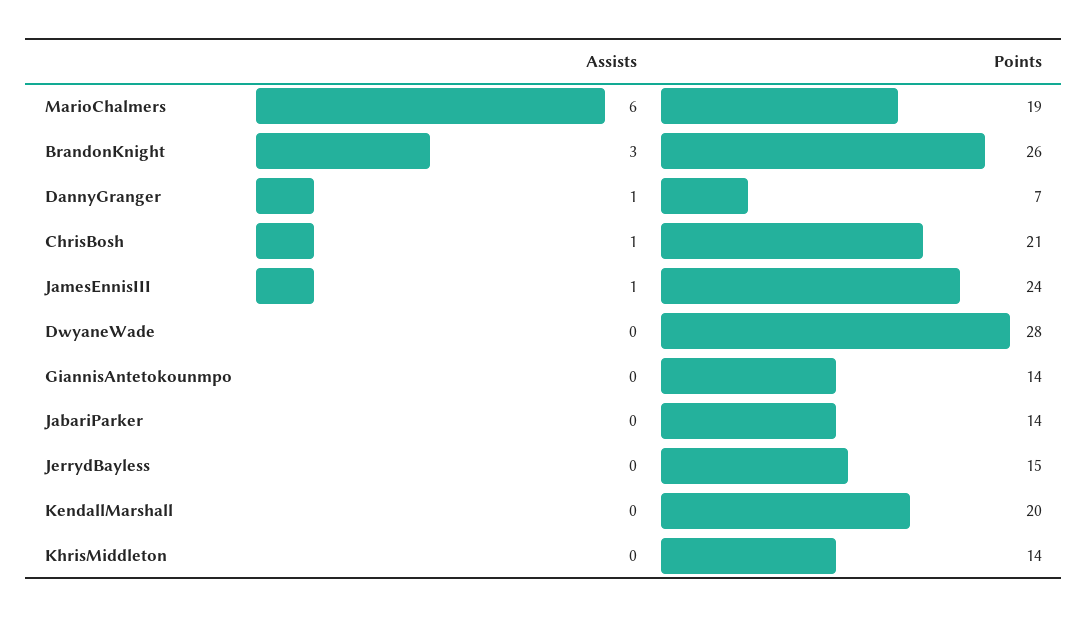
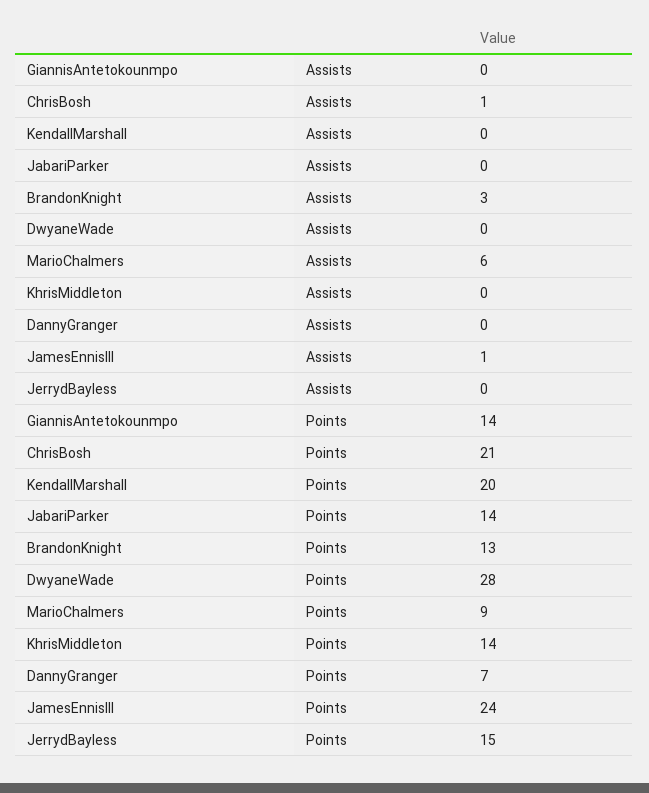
  {
    "Assists": {
      "MarioChalmers": 6,
      "BrandonKnight": 3,
-     "DannyGranger": 1,
+     "DannyGranger": 0,
      "ChrisBosh": 1,
      "JamesEnnisIII": 1,
      "DwyaneWade": 0,
      "GiannisAntetokounmpo": 0,
      "JabariParker": 0,
      "JerrydBayless": 0,
      "KendallMarshall": 0,
      "KhrisMiddleton": 0
    },
    "Points": {
-     "MarioChalmers": 19,
+     "MarioChalmers": 9,
-     "BrandonKnight": 26,
+     "BrandonKnight": 13,
      "DannyGranger": 7,
      "ChrisBosh": 21,
      "JamesEnnisIII": 24,
      "DwyaneWade": 28,
      "GiannisAntetokounmpo": 14,
      "JabariParker": 14,
      "JerrydBayless": 15,
      "KendallMarshall": 20,
      "KhrisMiddleton": 14
    }
  }

